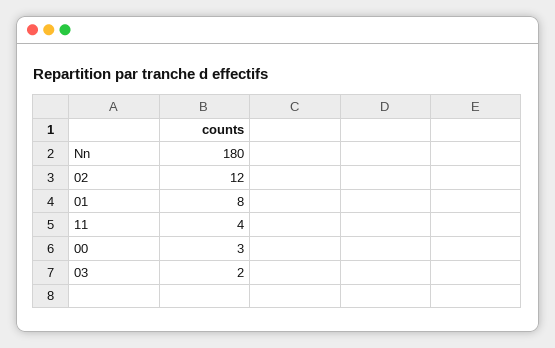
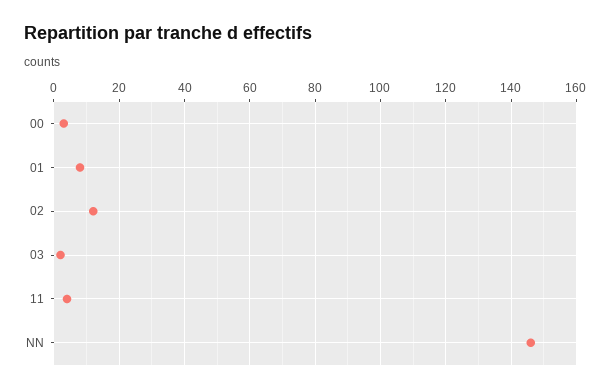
  {
-   "Nn": 180,
+   "Nn": 145,
    "02": 12,
    "01": 8,
    "11": 4,
    "00": 3,
    "03": 2
  }

